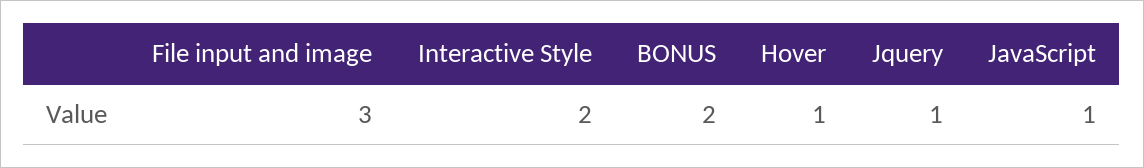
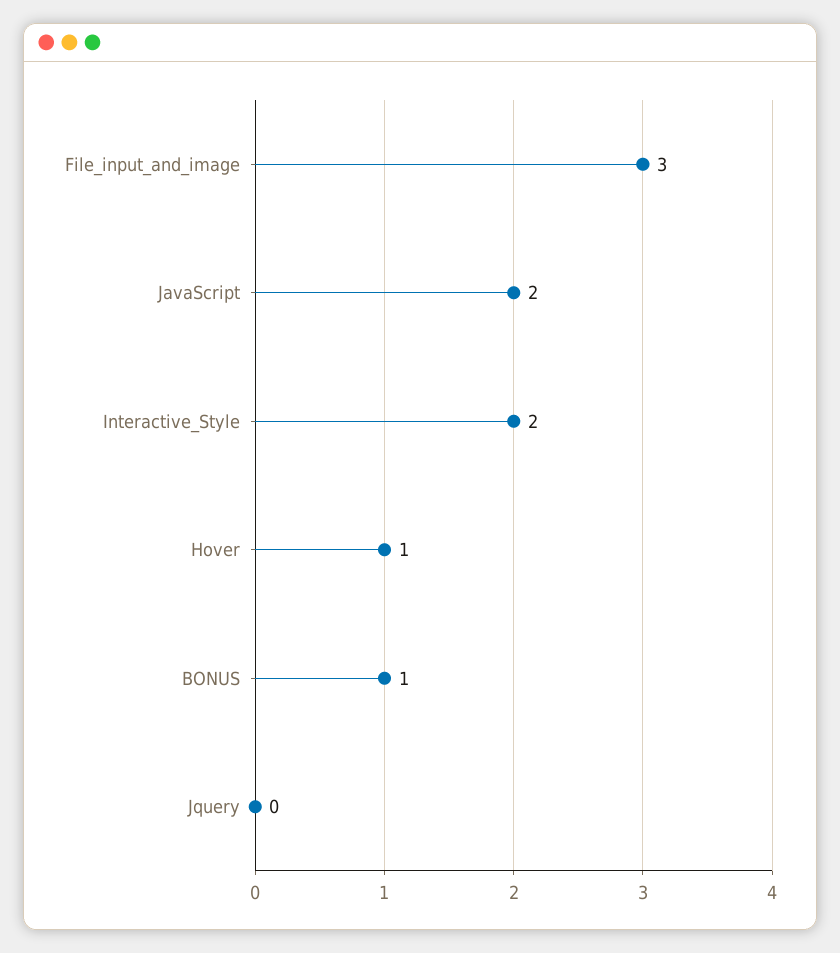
  {
    "File input and image": 3,
    "Interactive Style": 2,
-   "BONUS": 2,
+   "BONUS": 1,
    "Hover": 1,
-   "Jquery": 1,
+   "Jquery": 0,
-   "JavaScript": 1
+   "JavaScript": 2
  }

